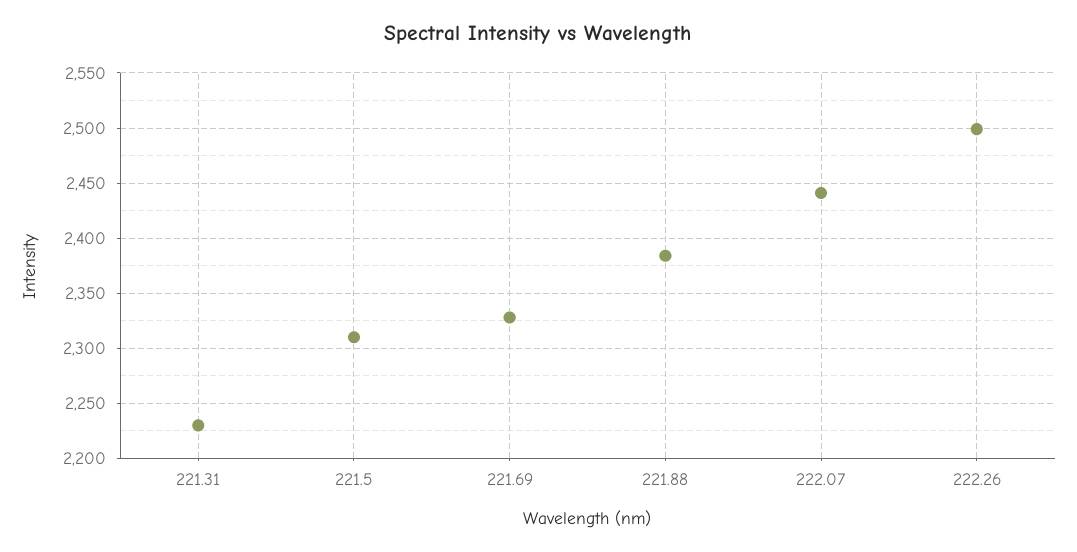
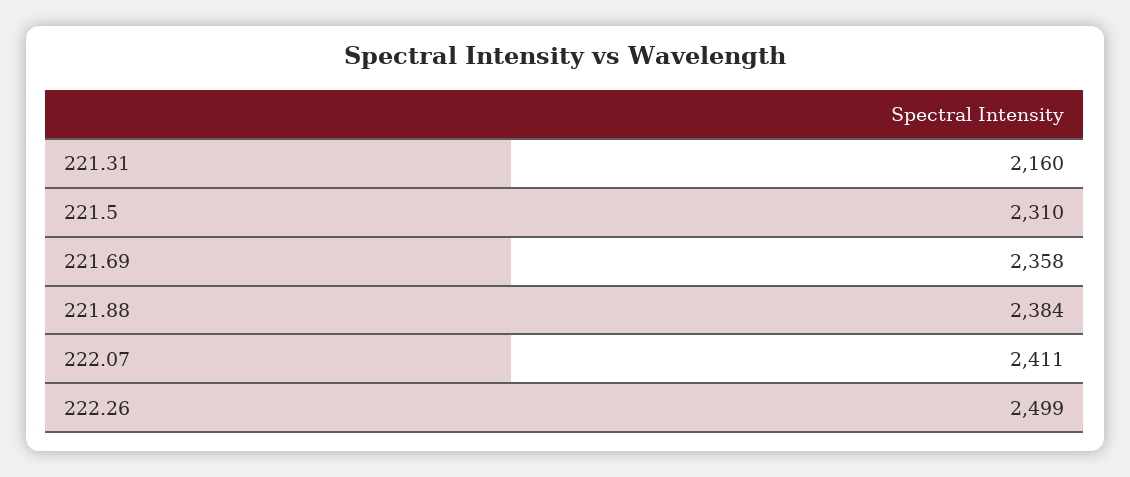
  {
-   "221.31": 2230,
+   "221.31": 2160,
    "221.5": 2310,
-   "221.69": 2330,
+   "221.69": 2358,
    "221.88": 2384,
-   "222.07": 2440,
+   "222.07": 2411,
    "222.26": 2499
  }

